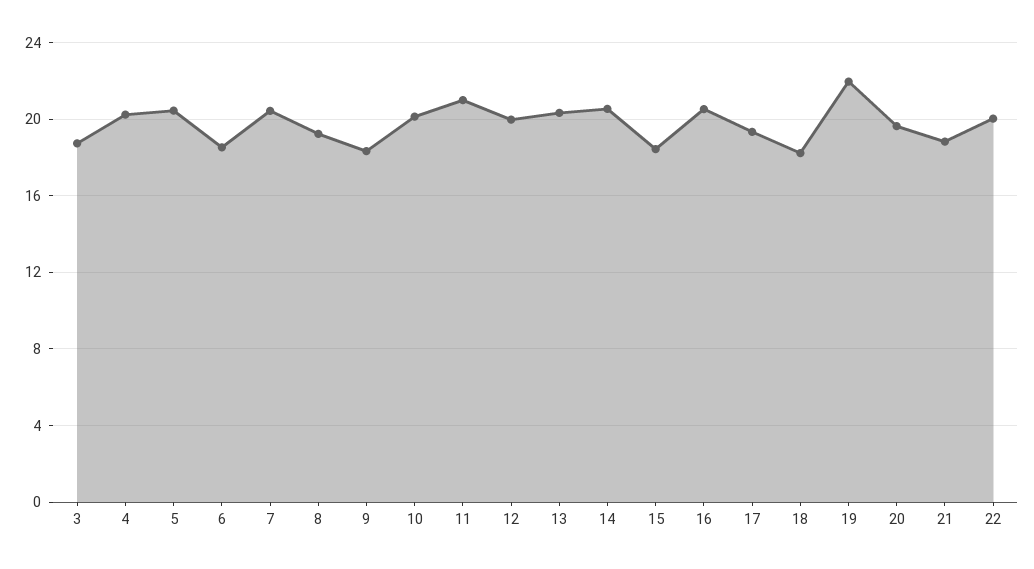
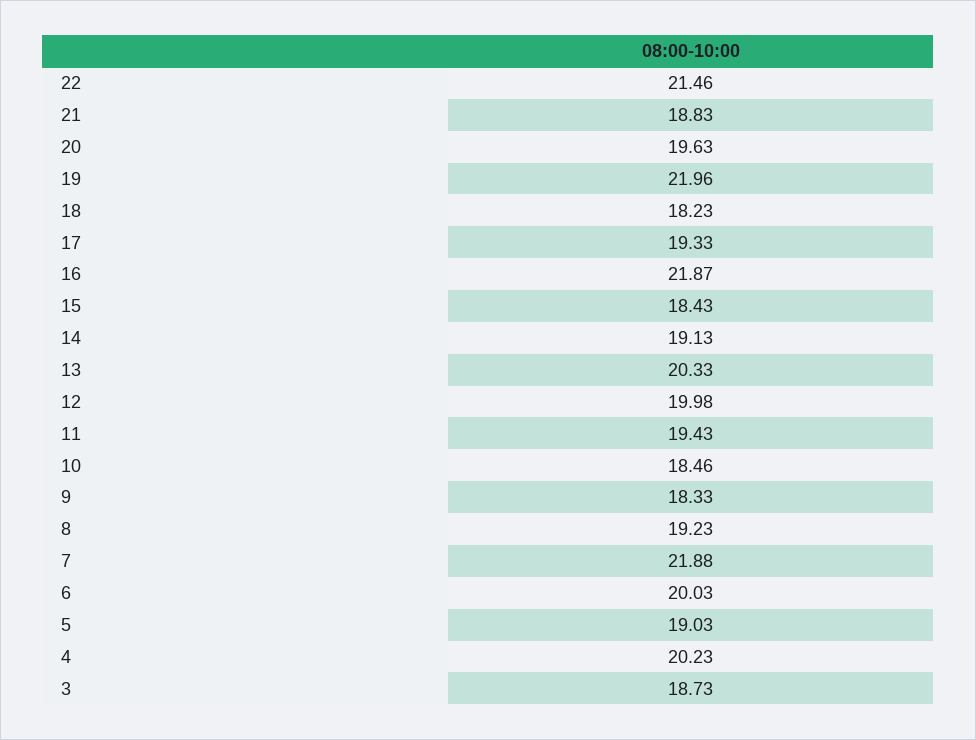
  {
    "3": 18.73,
    "4": 20.23,
-   "5": 20.5,
+   "5": 19.03,
-   "6": 18.5,
+   "6": 20.03,
-   "7": 20.5,
+   "7": 21.88,
    "8": 19.23,
    "9": 18.33,
-   "10": 20,
+   "10": 18.46,
-   "11": 21,
+   "11": 19.43,
    "12": 19.98,
    "13": 20.33,
-   "14": 20.5,
+   "14": 19.13,
    "15": 18.43,
-   "16": 20.5,
+   "16": 21.87,
    "17": 19.33,
    "18": 18.23,
    "19": 21.96,
    "20": 19.63,
    "21": 18.83,
-   "22": 20
+   "22": 21.46
  }

